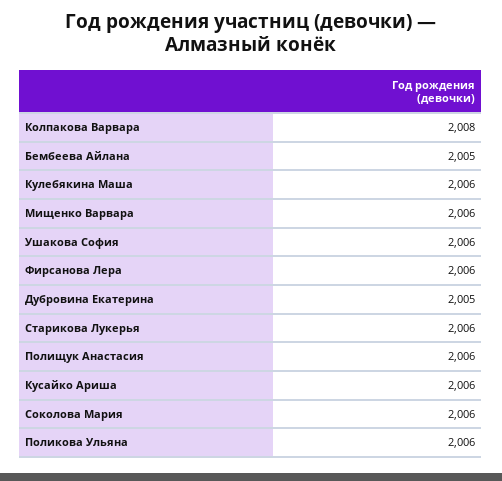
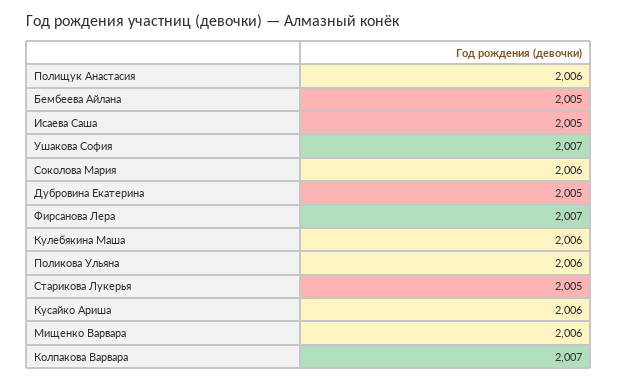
  {
-   "Колпакова Варвара": 2008,
+   "Колпакова Варвара": 2007,
    "Бембеева Айлана": 2005,
    "Кулебякина Маша": 2006,
    "Мищенко Варвара": 2006,
-   "Ушакова София": 2006,
+   "Ушакова София": 2007,
-   "Фирсанова Лера": 2006,
+   "Фирсанова Лера": 2007,
    "Дубровина Екатерина": 2005,
-   "Старикова Лукерья": 2006,
+   "Старикова Лукерья": 2005,
    "Полищук Анастасия": 2006,
    "Кусайко Ариша": 2006,
    "Соколова Мария": 2006,
-   "Поликова Ульяна": 2006
+   "Поликова Ульяна": 2006,
+   "Исаева Саша": 2005
  }

